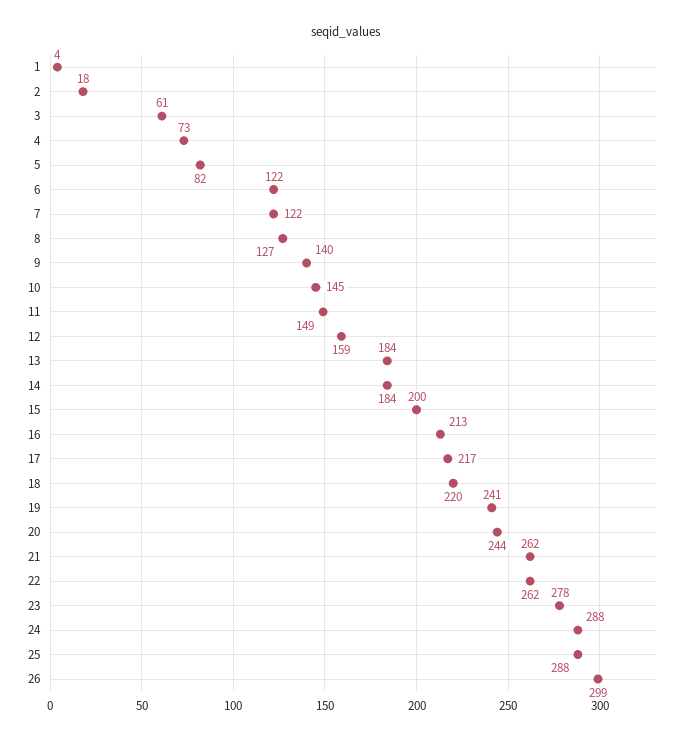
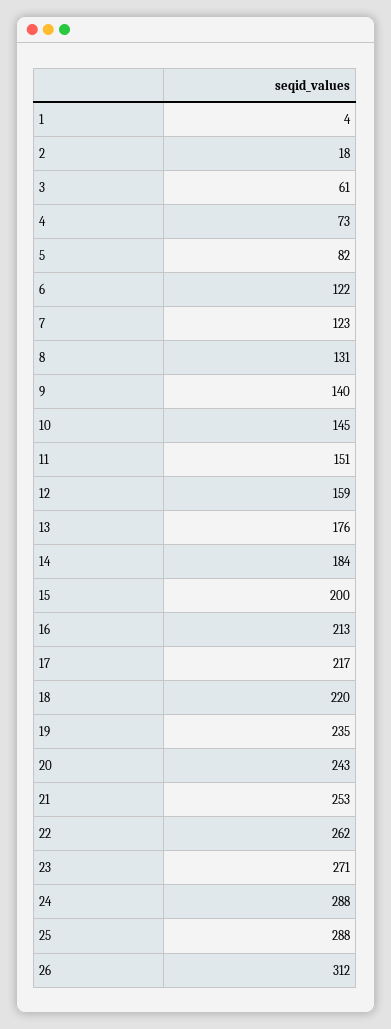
  {
    "1": 4,
    "2": 18,
    "3": 61,
    "4": 73,
    "5": 82,
    "6": 122,
-   "7": 122,
+   "7": 123,
-   "8": 127,
+   "8": 131,
    "9": 140,
    "10": 145,
-   "11": 149,
+   "11": 151,
    "12": 159,
-   "13": 184,
+   "13": 176,
    "14": 184,
    "15": 200,
    "16": 213,
    "17": 217,
    "18": 220,
-   "19": 241,
+   "19": 235,
-   "20": 244,
+   "20": 243,
-   "21": 262,
+   "21": 253,
    "22": 262,
-   "23": 278,
+   "23": 271,
    "24": 288,
    "25": 288,
-   "26": 299
+   "26": 312
  }

